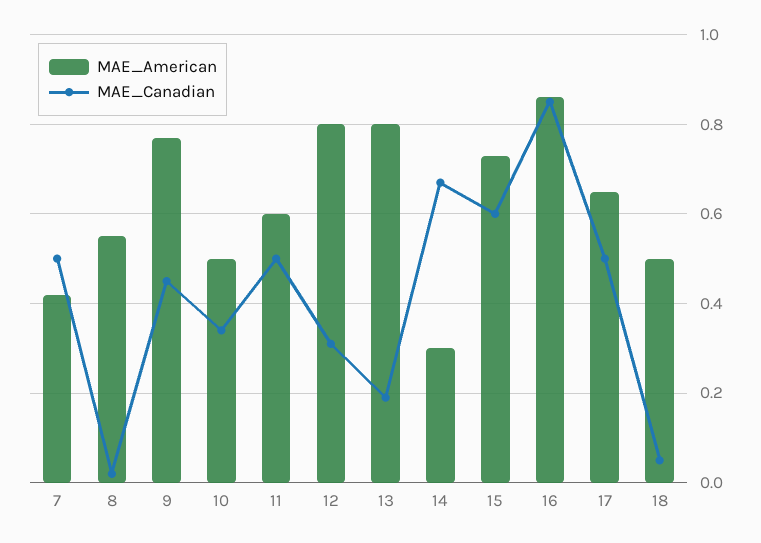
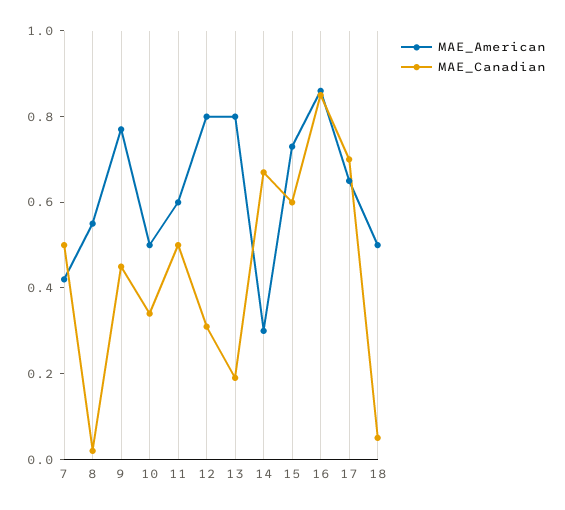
  {
    "MAE_American": {
      "7": 0.4,
      "8": 0.55,
      "9": 0.75,
      "10": 0.5,
      "11": 0.6,
      "12": 0.8,
      "13": 0.8,
      "14": 0.3,
      "15": 0.75,
      "16": 0.85,
      "17": 0.65,
      "18": 0.5
    },
    "MAE_Canadian": {
      "7": 0.5,
      "8": 0,
      "9": 0.45,
      "10": 0.35,
      "11": 0.5,
      "12": 0.3,
      "13": 0.2,
      "14": 0.65,
      "15": 0.6,
      "16": 0.85,
-     "17": 0.5,
+     "17": 0.7,
      "18": 0.05
    }
  }

